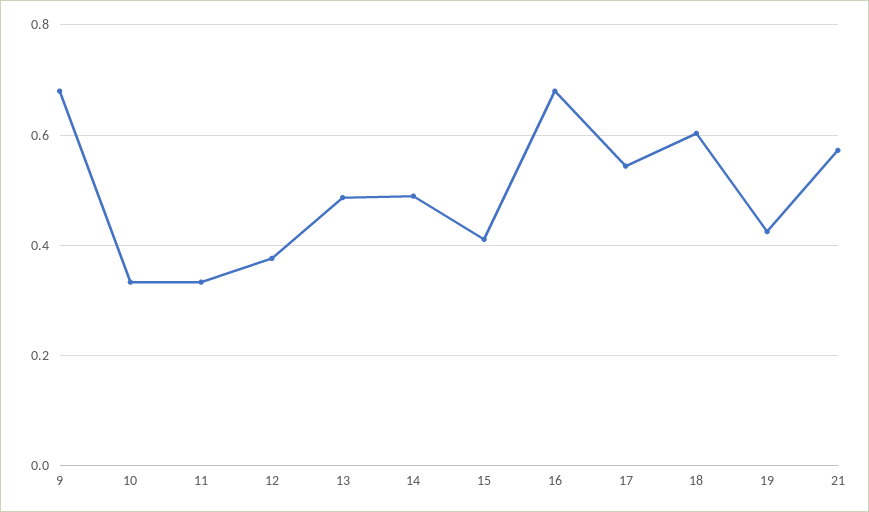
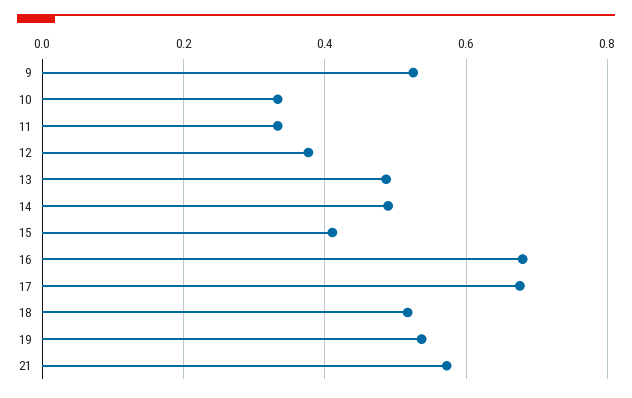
  {
-   "9": 0.68,
+   "9": 0.52,
    "10": 0.34,
    "11": 0.34,
    "12": 0.38,
    "13": 0.48,
    "14": 0.48,
    "15": 0.42,
    "16": 0.68,
-   "17": 0.54,
+   "17": 0.68,
-   "18": 0.6,
+   "18": 0.52,
-   "19": 0.42,
+   "19": 0.54,
    "21": 0.58
  }

